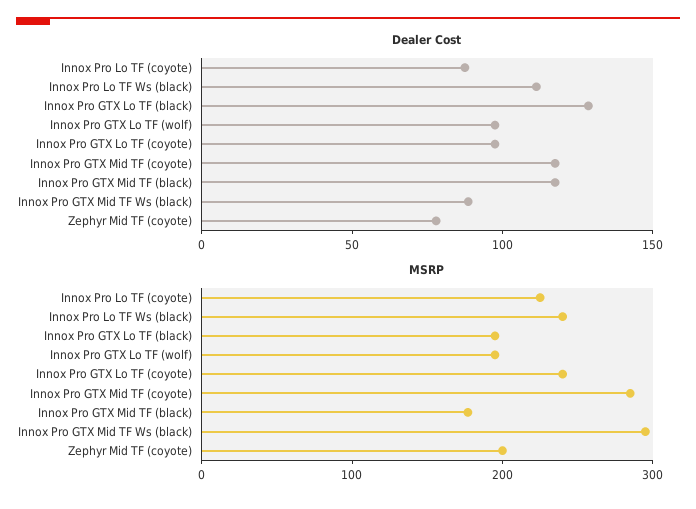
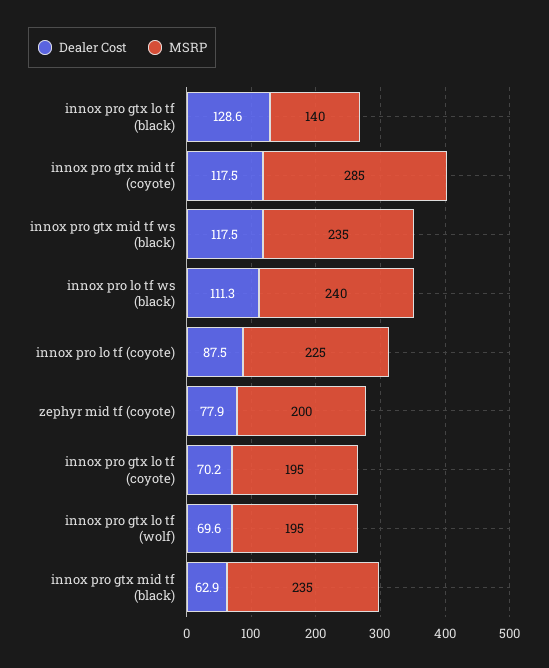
  {
    "Dealer Cost": {
      "Innox Pro Lo TF (coyote)": 87.5,
      "Innox Pro Lo TF Ws (black)": 111.3,
      "Innox Pro GTX Lo TF (black)": 128.6,
-     "Innox Pro GTX Lo TF (wolf)": 100,
+     "Innox Pro GTX Lo TF (wolf)": 69.6,
-     "Innox Pro GTX Lo TF (coyote)": 100,
+     "Innox Pro GTX Lo TF (coyote)": 70.2,
      "Innox Pro GTX Mid TF (coyote)": 117.5,
-     "Innox Pro GTX Mid TF (black)": 120,
+     "Innox Pro GTX Mid TF (black)": 62.9,
-     "Innox Pro GTX Mid TF Ws (black)": 90,
+     "Innox Pro GTX Mid TF Ws (black)": 117.5,
      "Zephyr Mid TF (coyote)": 77.9
    },
    "MSRP": {
      "Innox Pro Lo TF (coyote)": 225,
      "Innox Pro Lo TF Ws (black)": 240,
-     "Innox Pro GTX Lo TF (black)": 200,
+     "Innox Pro GTX Lo TF (black)": 140,
      "Innox Pro GTX Lo TF (wolf)": 195,
-     "Innox Pro GTX Lo TF (coyote)": 240,
+     "Innox Pro GTX Lo TF (coyote)": 195,
      "Innox Pro GTX Mid TF (coyote)": 285,
-     "Innox Pro GTX Mid TF (black)": 180,
+     "Innox Pro GTX Mid TF (black)": 235,
-     "Innox Pro GTX Mid TF Ws (black)": 300,
+     "Innox Pro GTX Mid TF Ws (black)": 235,
      "Zephyr Mid TF (coyote)": 200
    }
  }

